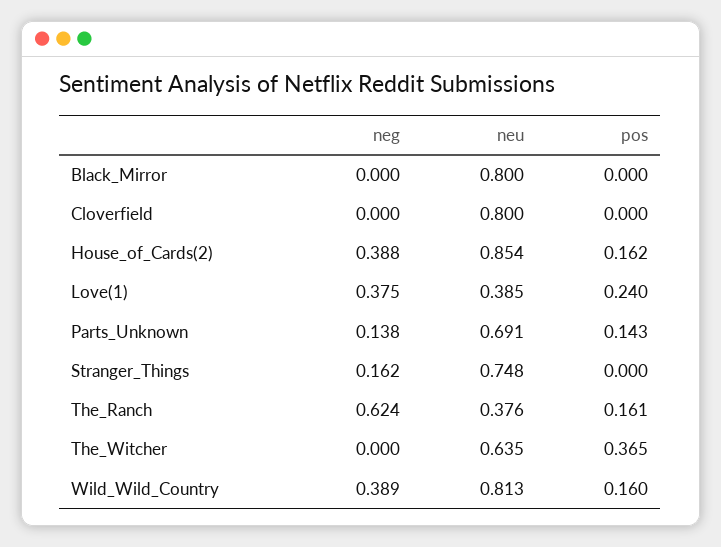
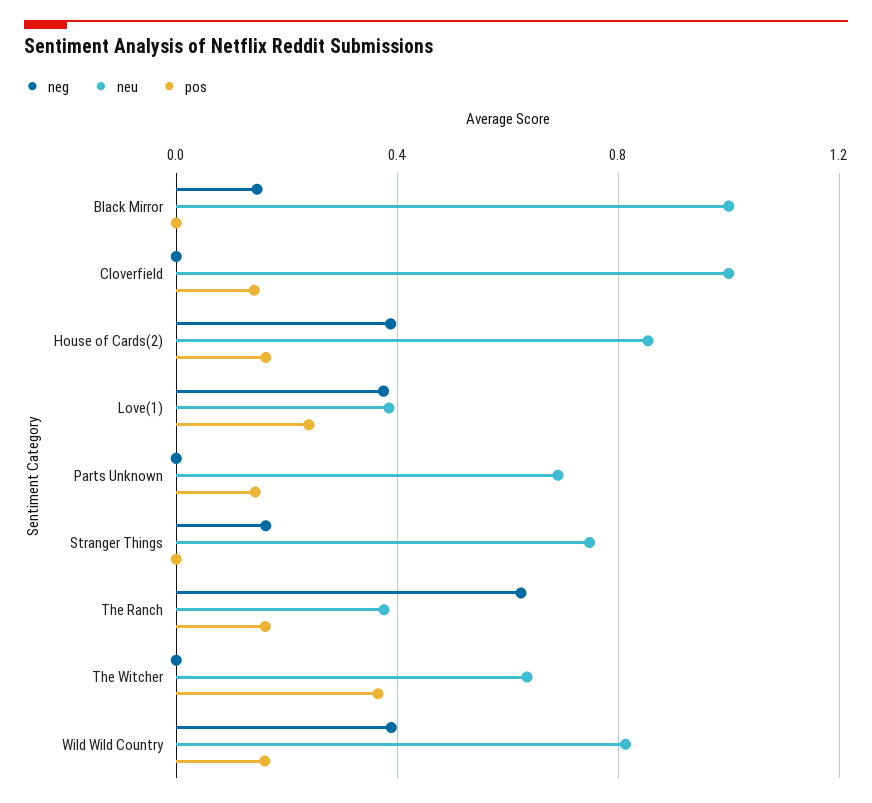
  {
    "neg": {
-     "Black_Mirror": 0,
+     "Black_Mirror": 0.15,
      "Cloverfield": 0,
      "House_of_Cards(2)": 0.388,
      "Love(1)": 0.375,
-     "Parts_Unknown": 0.138,
+     "Parts_Unknown": 0,
      "Stranger_Things": 0.162,
      "The_Ranch": 0.624,
      "The_Witcher": 0,
      "Wild_Wild_Country": 0.389
    },
    "neu": {
-     "Black_Mirror": 0.8,
+     "Black_Mirror": 1,
-     "Cloverfield": 0.8,
+     "Cloverfield": 1,
      "House_of_Cards(2)": 0.854,
      "Love(1)": 0.385,
      "Parts_Unknown": 0.691,
      "Stranger_Things": 0.748,
      "The_Ranch": 0.376,
      "The_Witcher": 0.635,
      "Wild_Wild_Country": 0.813
    },
    "pos": {
      "Black_Mirror": 0,
-     "Cloverfield": 0,
+     "Cloverfield": 0.15,
      "House_of_Cards(2)": 0.162,
      "Love(1)": 0.24,
      "Parts_Unknown": 0.143,
      "Stranger_Things": 0,
      "The_Ranch": 0.161,
      "The_Witcher": 0.365,
      "Wild_Wild_Country": 0.16
    }
  }

